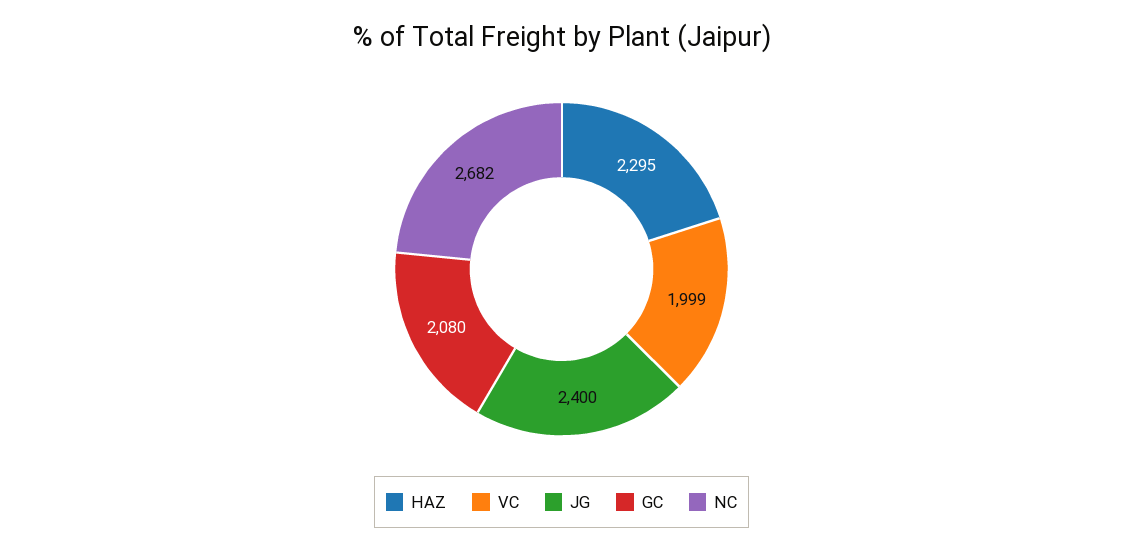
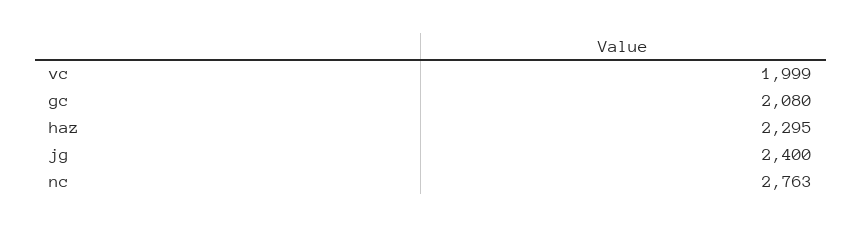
  {
    "HAZ": 2295,
    "VC": 1999,
    "JG": 2400,
    "GC": 2080,
-   "NC": 2682
+   "NC": 2763
  }

